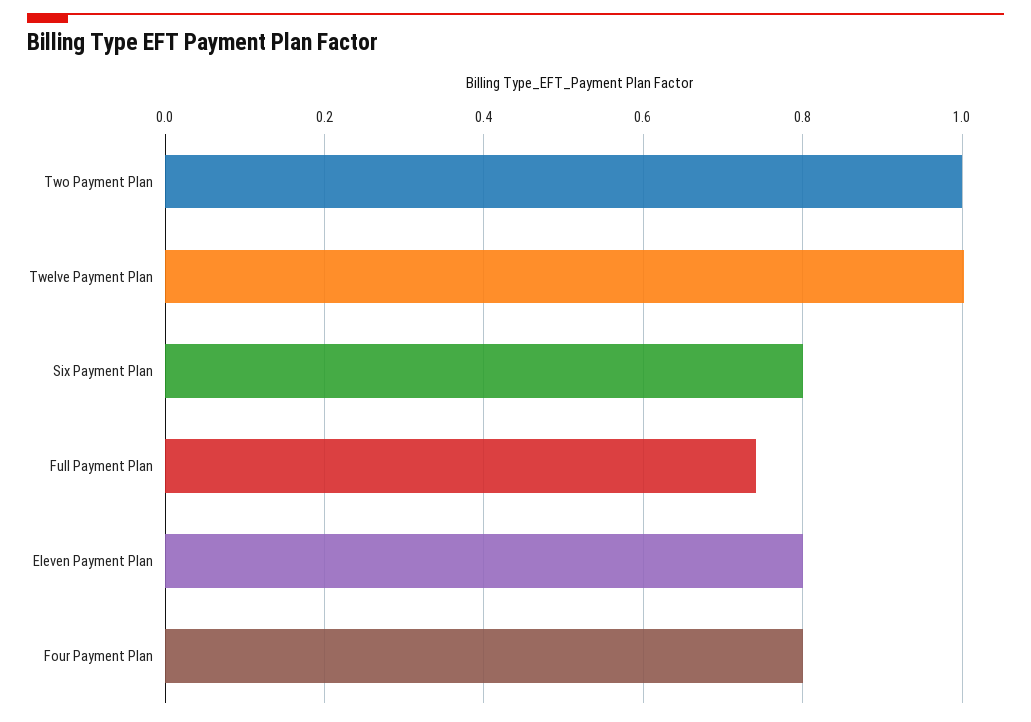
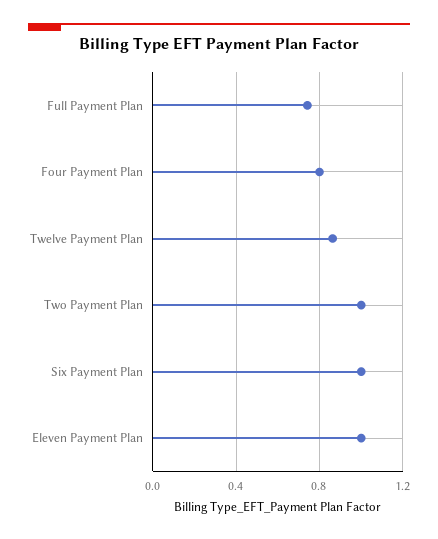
  {
    "Two Payment Plan": 1,
-   "Twelve Payment Plan": 1,
+   "Twelve Payment Plan": 0.85,
-   "Six Payment Plan": 0.8,
+   "Six Payment Plan": 1,
    "Full Payment Plan": 0.74,
-   "Eleven Payment Plan": 0.8,
+   "Eleven Payment Plan": 1,
    "Four Payment Plan": 0.8
  }

